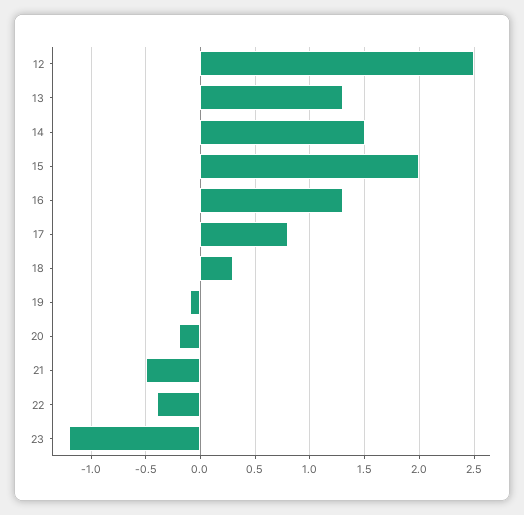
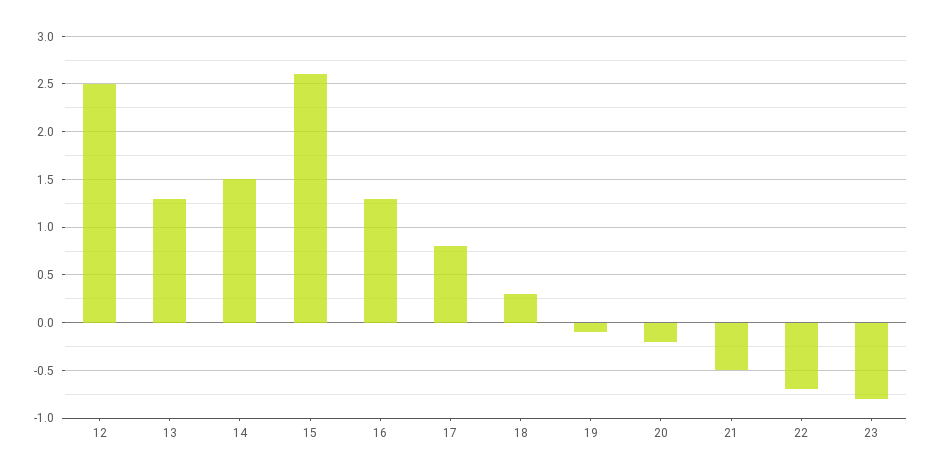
  {
    "12": 2.5,
    "13": 1.3,
    "14": 1.5,
-   "15": 2,
+   "15": 2.6,
    "16": 1.3,
    "17": 0.8,
    "18": 0.3,
    "19": -0.1,
    "20": -0.2,
    "21": -0.5,
-   "22": -0.4,
+   "22": -0.7,
-   "23": -1.2
+   "23": -0.8
  }

